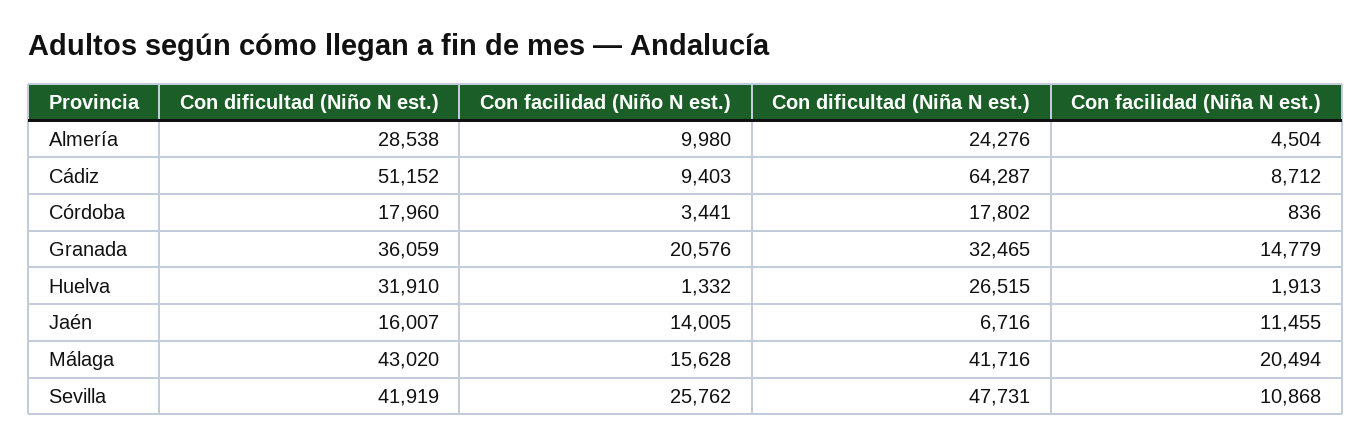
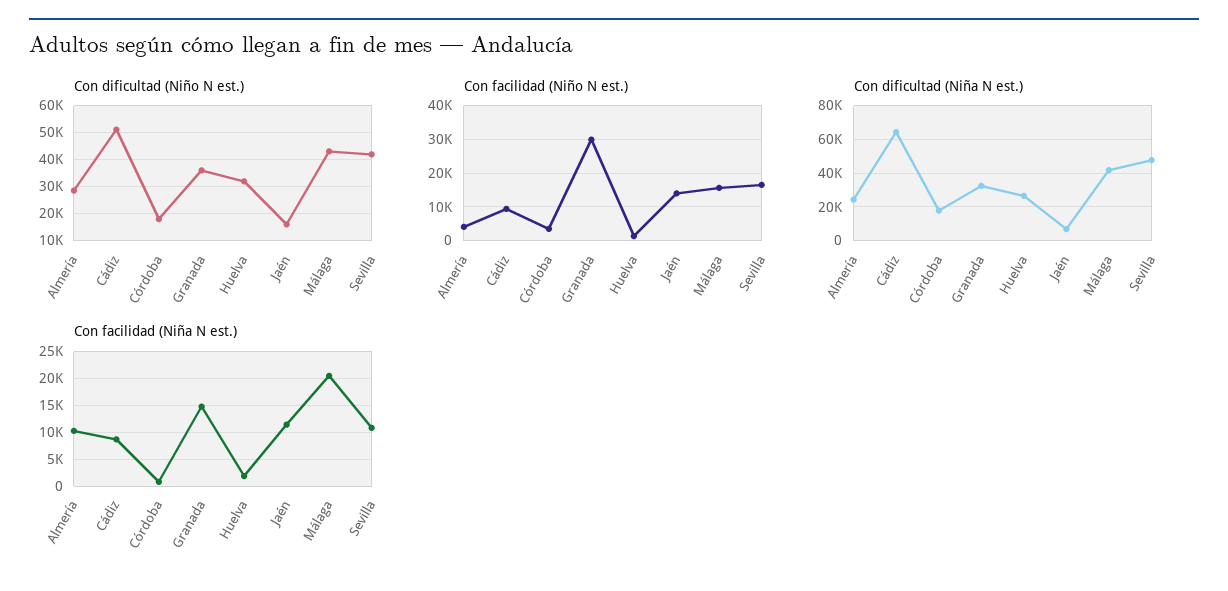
  {
    "Con dificultad (Niño N est.)": {
      "Almería": 28538,
      "Cádiz": 51152,
      "Córdoba": 17960,
      "Granada": 36059,
      "Huelva": 31910,
      "Jaén": 16007,
      "Málaga": 43020,
      "Sevilla": 41919
    },
    "Con facilidad (Niño N est.)": {
-     "Almería": 9980,
+     "Almería": 4000,
      "Cádiz": 9403,
      "Córdoba": 3441,
-     "Granada": 20576,
+     "Granada": 30000,
      "Huelva": 1332,
      "Jaén": 14005,
      "Málaga": 15628,
-     "Sevilla": 25762
+     "Sevilla": 16000
    },
    "Con dificultad (Niña N est.)": {
      "Almería": 24276,
      "Cádiz": 64287,
      "Córdoba": 17802,
      "Granada": 32465,
      "Huelva": 26515,
      "Jaén": 6716,
      "Málaga": 41716,
      "Sevilla": 47731
    },
    "Con facilidad (Niña N est.)": {
-     "Almería": 4504,
+     "Almería": 10000,
      "Cádiz": 8712,
      "Córdoba": 836,
      "Granada": 14779,
      "Huelva": 1913,
      "Jaén": 11455,
      "Málaga": 20494,
      "Sevilla": 10868
    }
  }

